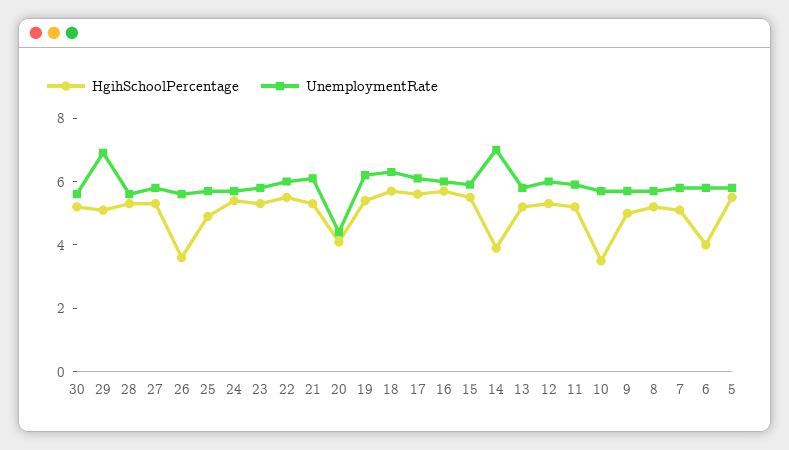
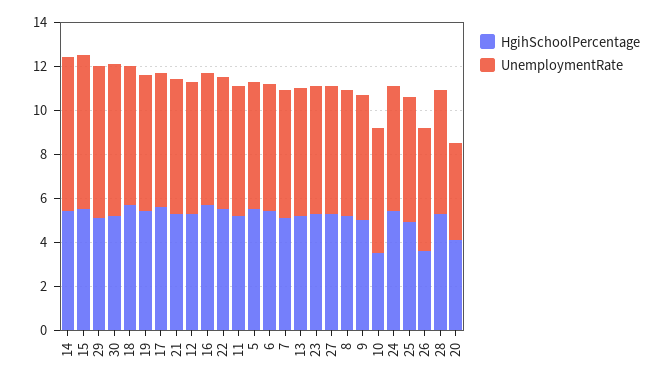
  {
    "HgihSchoolPercentage": {
      "30": 5,
      "29": 5,
      "28": 5.5,
      "27": 5.5,
      "26": 3.5,
      "25": 5,
      "24": 5.5,
      "23": 5.5,
      "22": 5.5,
      "21": 5.5,
      "20": 4,
      "19": 5.5,
      "18": 5.5,
      "17": 5.5,
      "16": 5.5,
      "15": 5.5,
-     "14": 4,
+     "14": 5.5,
      "13": 5,
      "12": 5.5,
      "11": 5,
      "10": 3.5,
      "9": 5,
      "8": 5,
      "7": 5,
-     "6": 4,
+     "6": 5.5,
      "5": 5.5
    },
    "UnemploymentRate": {
-     "30": 5.5,
+     "30": 7,
      "29": 7,
      "28": 5.5,
      "27": 6,
      "26": 5.5,
      "25": 5.5,
      "24": 5.5,
      "23": 6,
      "22": 6,
      "21": 6,
      "20": 4.5,
      "19": 6,
      "18": 6.5,
      "17": 6,
      "16": 6,
-     "15": 6,
+     "15": 7,
      "14": 7,
      "13": 6,
      "12": 6,
      "11": 6,
      "10": 5.5,
      "9": 5.5,
      "8": 5.5,
      "7": 6,
      "6": 6,
      "5": 6
    }
  }

